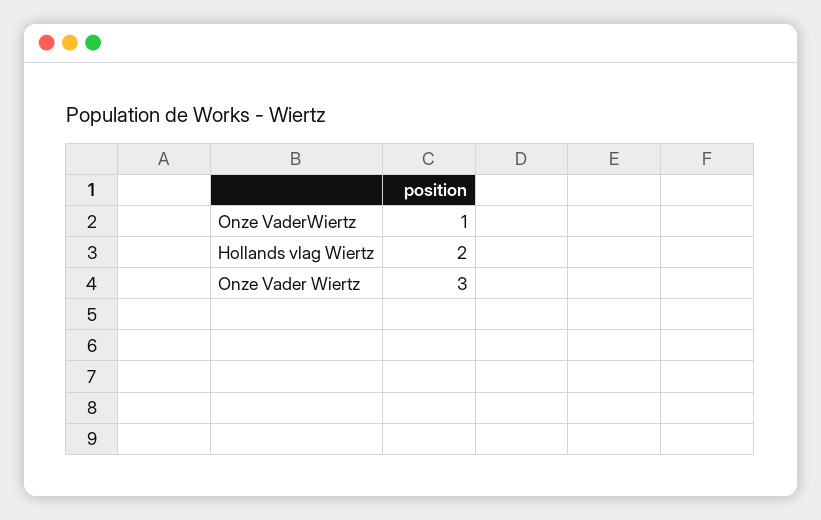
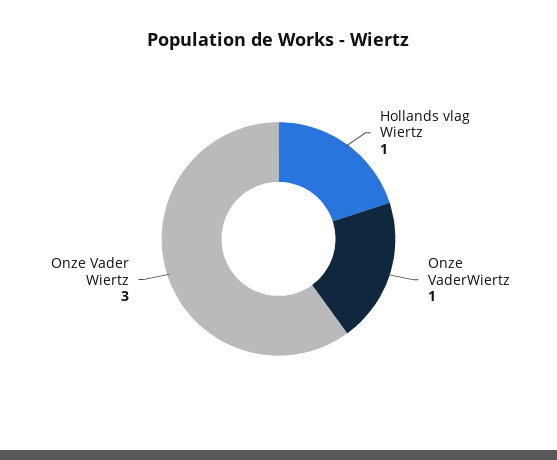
  {
    "Onze VaderWiertz": 1,
-   "Hollands vlag Wiertz": 2,
+   "Hollands vlag Wiertz": 1,
    "Onze Vader Wiertz": 3
  }

